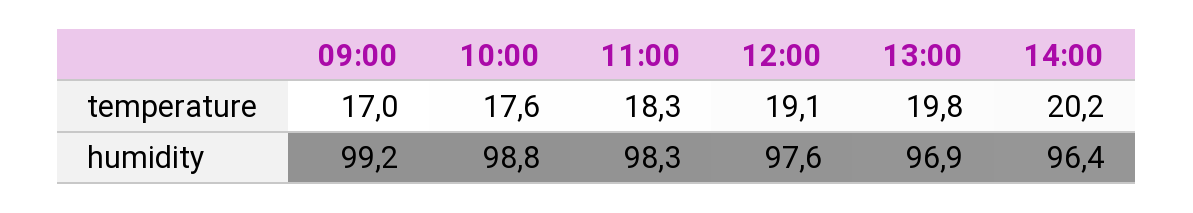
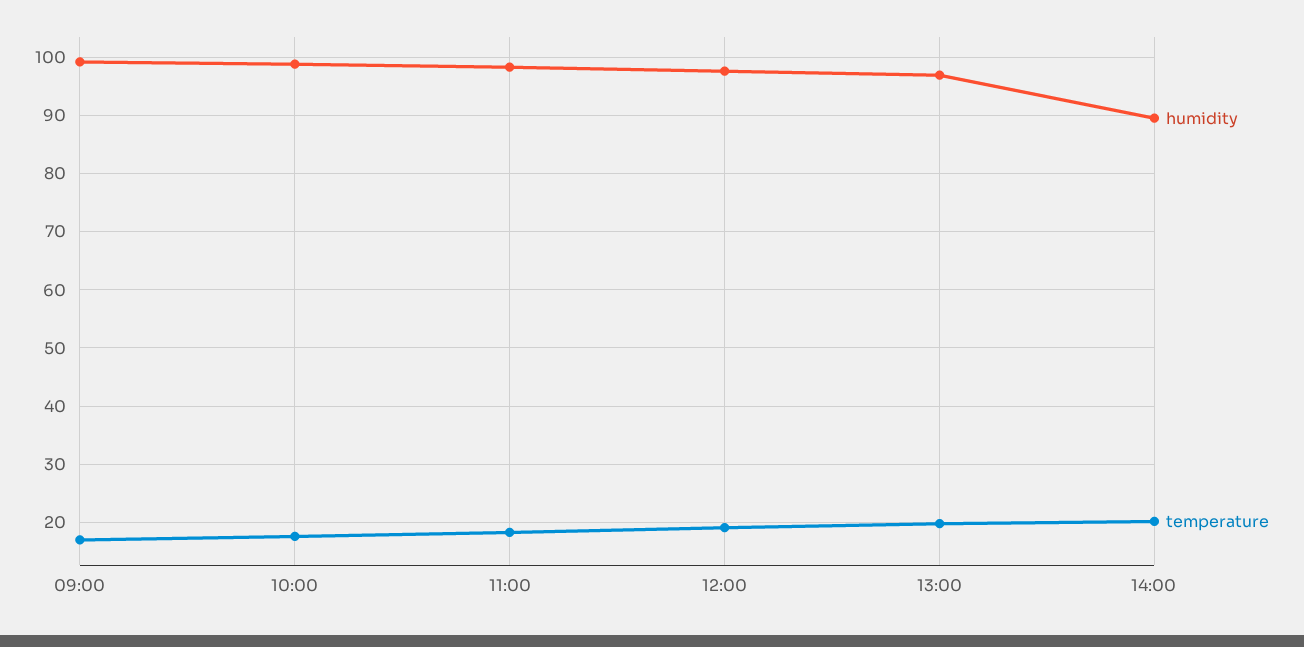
  {
    "temperature": {
      "09:00": 17,
      "10:00": 17.6,
      "11:00": 18.3,
      "12:00": 19.1,
      "13:00": 19.8,
      "14:00": 20.2
    },
    "humidity": {
      "09:00": 99.2,
      "10:00": 98.8,
      "11:00": 98.3,
      "12:00": 97.6,
      "13:00": 96.9,
-     "14:00": 96.4
+     "14:00": 90
    }
  }

